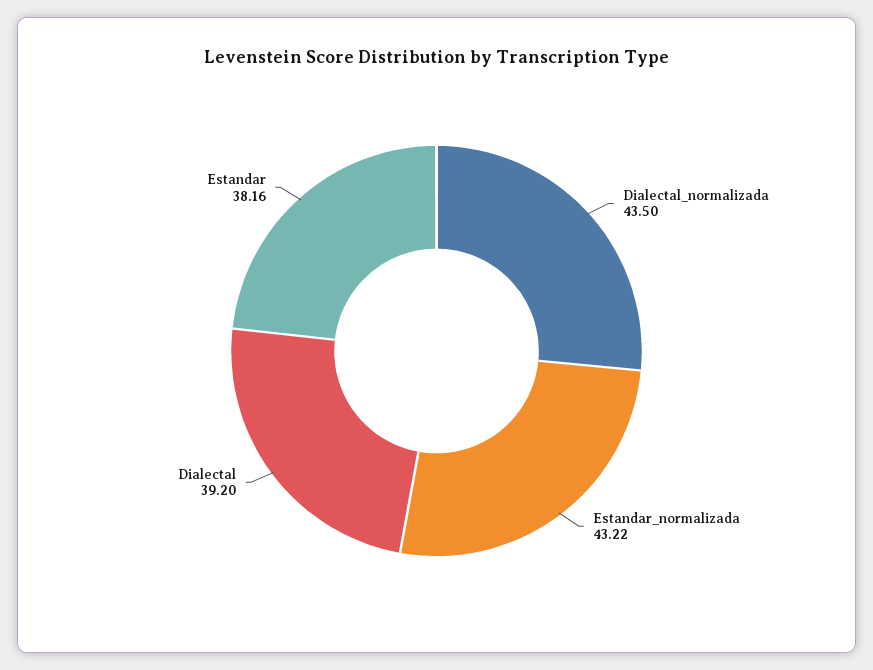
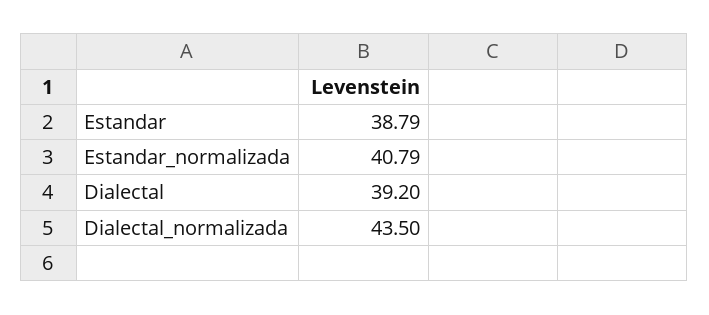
  {
    "Dialectal_normalizada": 43.5,
-   "Estandar_normalizada": 43.22,
+   "Estandar_normalizada": 40.79,
    "Dialectal": 39.2,
-   "Estandar": 38.16
+   "Estandar": 38.79
  }

